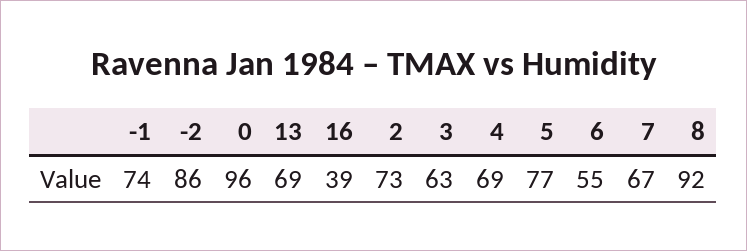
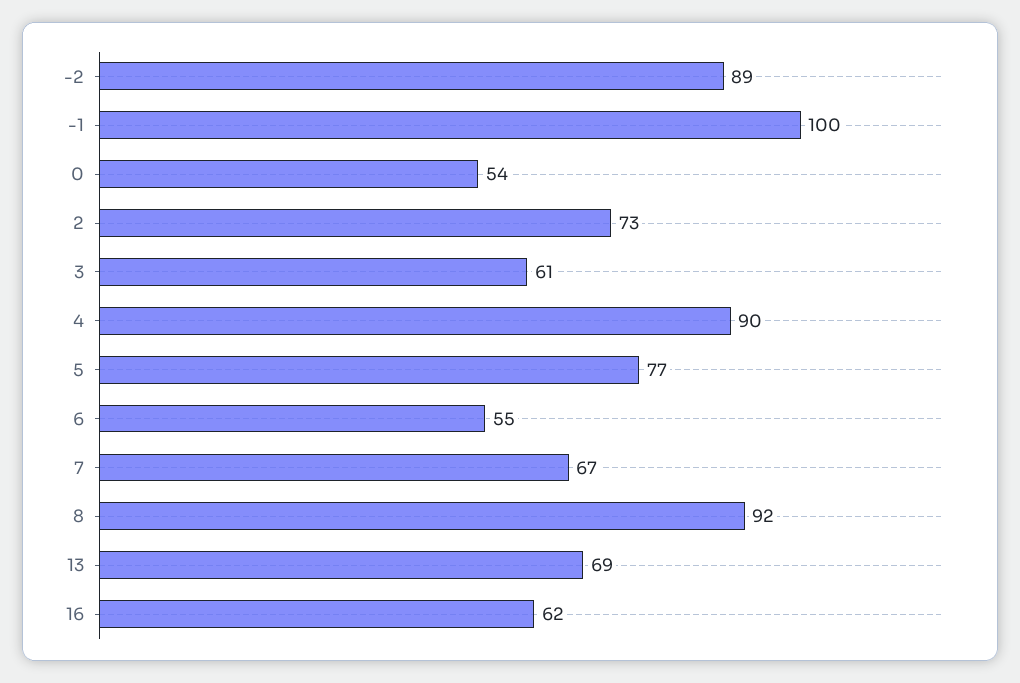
  {
-   "-1": 74,
+   "-1": 100,
-   "-2": 86,
+   "-2": 89,
-   "0": 96,
+   "0": 54,
    "13": 69,
-   "16": 39,
+   "16": 62,
    "2": 73,
-   "3": 63,
+   "3": 61,
-   "4": 69,
+   "4": 90,
    "5": 77,
    "6": 55,
    "7": 67,
    "8": 92
  }

